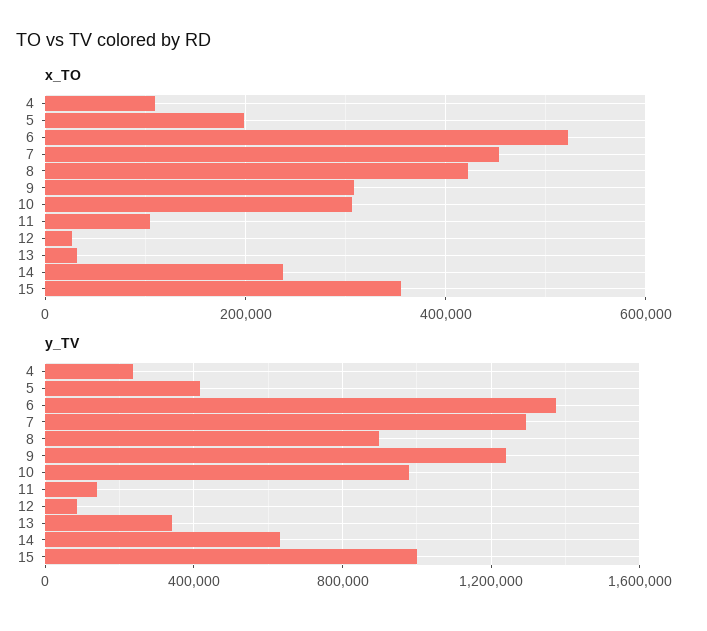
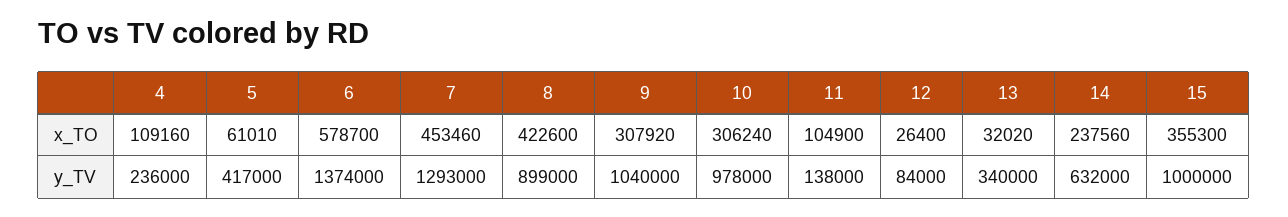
  {
    "x_TO": {
      "4": 109160,
-     "5": 200000,
+     "5": 61010,
-     "6": 520000,
+     "6": 578700,
      "7": 453460,
      "8": 422600,
      "9": 307920,
      "10": 306240,
      "11": 104900,
      "12": 26400,
      "13": 32020,
      "14": 237560,
      "15": 355300
    },
    "y_TV": {
      "4": 236000,
      "5": 417000,
      "6": 1374000,
      "7": 1293000,
      "8": 899000,
-     "9": 1250000,
+     "9": 1040000,
      "10": 978000,
      "11": 138000,
      "12": 84000,
      "13": 340000,
      "14": 632000,
      "15": 1000000
    }
  }

